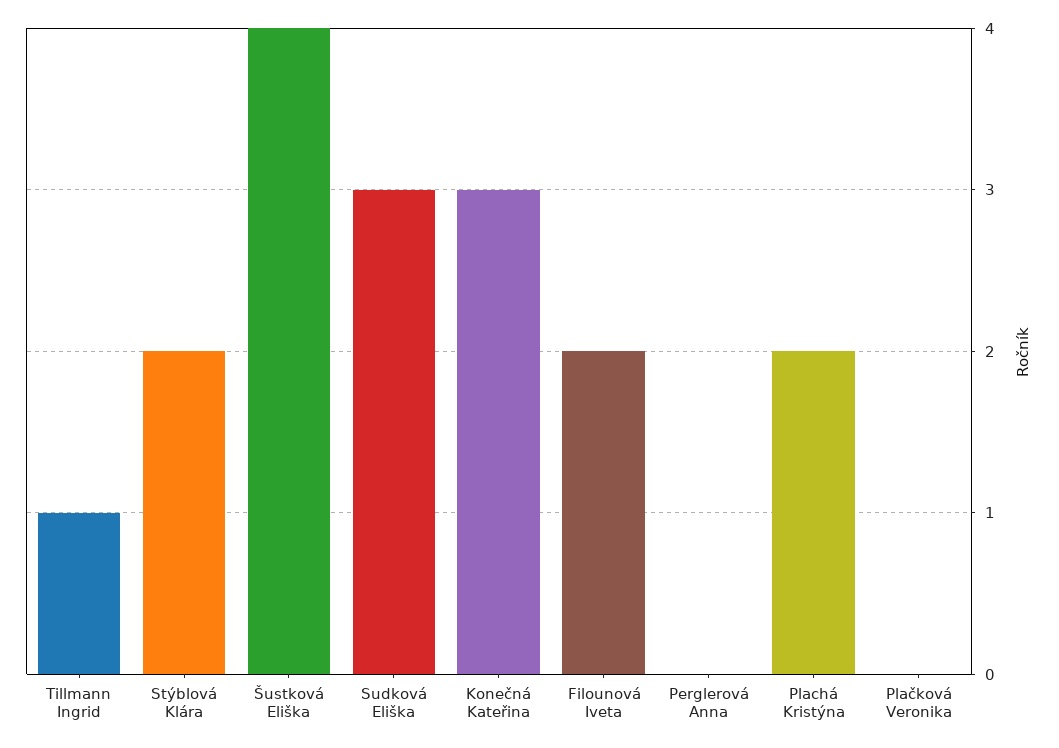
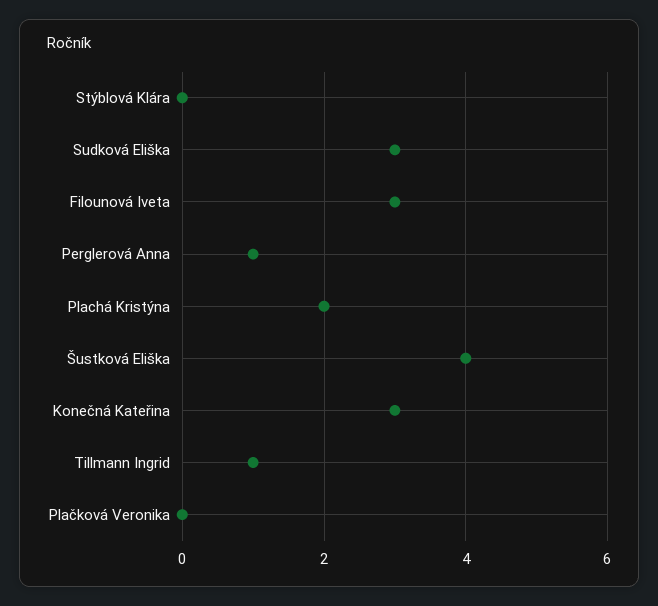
  {
    "Tillmann Ingrid": 1,
-   "Stýblová Klára": 2,
+   "Stýblová Klára": 0,
    "Šustková Eliška": 4,
    "Sudková Eliška": 3,
    "Konečná Kateřina": 3,
-   "Filounová Iveta": 2,
+   "Filounová Iveta": 3,
-   "Perglerová Anna": 0,
+   "Perglerová Anna": 1,
    "Plachá Kristýna": 2,
    "Plačková Veronika": 0
  }

